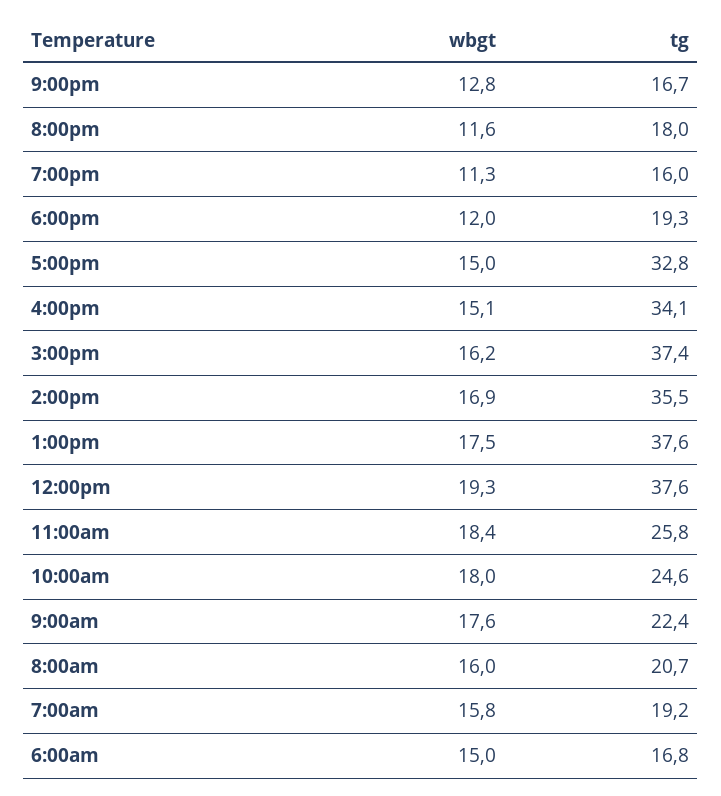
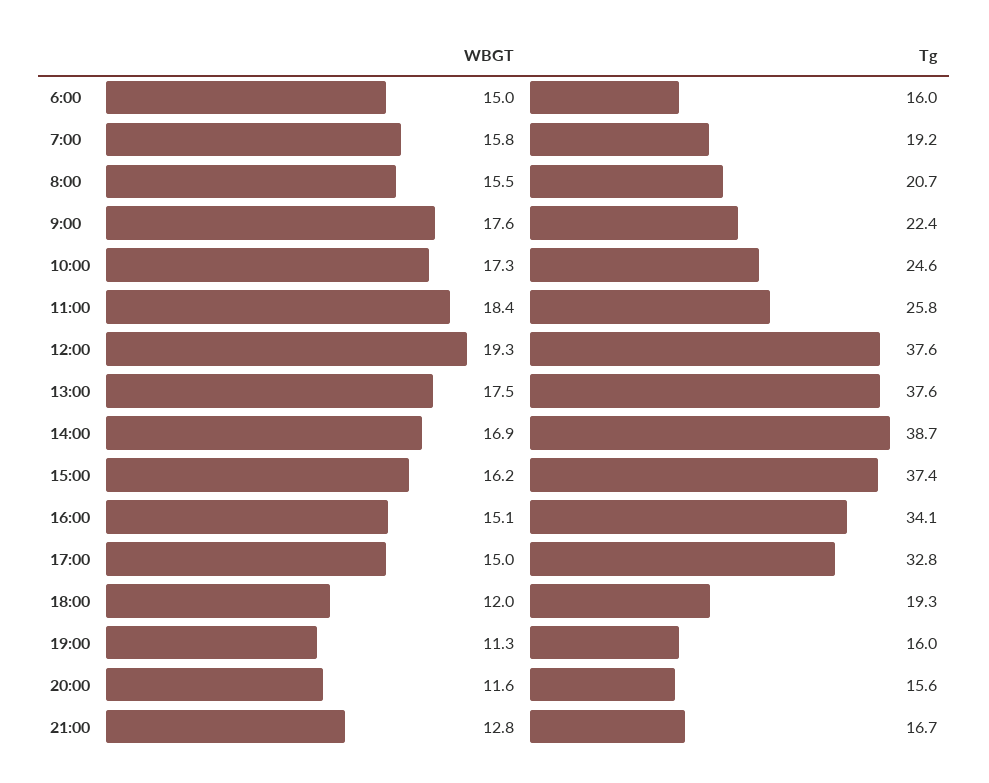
  {
    "wbgt": {
      "9:00pm": 12.8,
      "8:00pm": 11.6,
      "7:00pm": 11.3,
      "6:00pm": 12,
      "5:00pm": 15,
      "4:00pm": 15.1,
      "3:00pm": 16.2,
      "2:00pm": 16.9,
      "1:00pm": 17.5,
      "12:00pm": 19.3,
      "11:00am": 18.4,
-     "10:00am": 18,
+     "10:00am": 17.3,
      "9:00am": 17.6,
-     "8:00am": 16,
+     "8:00am": 15.5,
      "7:00am": 15.8,
      "6:00am": 15
    },
    "tg": {
      "9:00pm": 16.7,
-     "8:00pm": 18,
+     "8:00pm": 15.6,
      "7:00pm": 16,
      "6:00pm": 19.3,
      "5:00pm": 32.8,
      "4:00pm": 34.1,
      "3:00pm": 37.4,
-     "2:00pm": 35.5,
+     "2:00pm": 38.7,
      "1:00pm": 37.6,
      "12:00pm": 37.6,
      "11:00am": 25.8,
      "10:00am": 24.6,
      "9:00am": 22.4,
      "8:00am": 20.7,
      "7:00am": 19.2,
-     "6:00am": 16.8
+     "6:00am": 16
    }
  }

